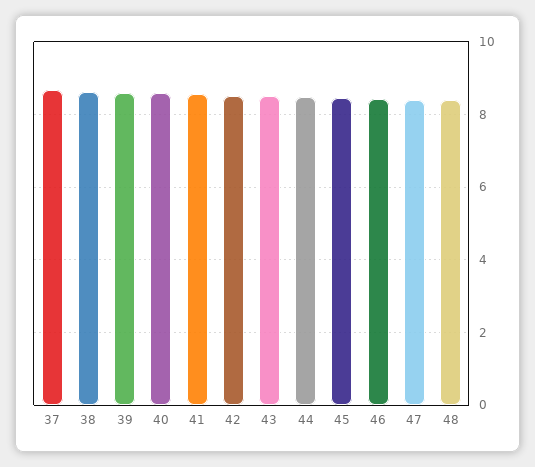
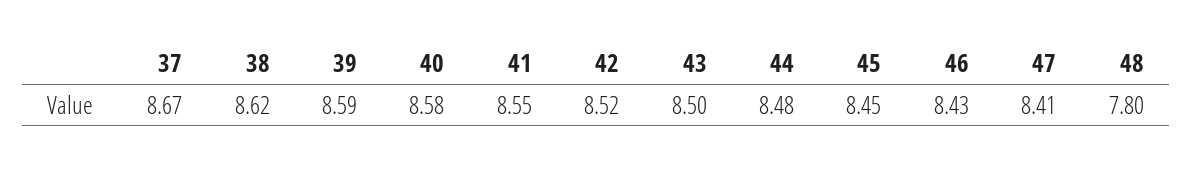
  {
    "37": 8.67,
    "38": 8.62,
    "39": 8.59,
    "40": 8.58,
    "41": 8.55,
    "42": 8.52,
    "43": 8.5,
    "44": 8.48,
    "45": 8.45,
    "46": 8.43,
    "47": 8.41,
-   "48": 8.4
+   "48": 7.8
  }

